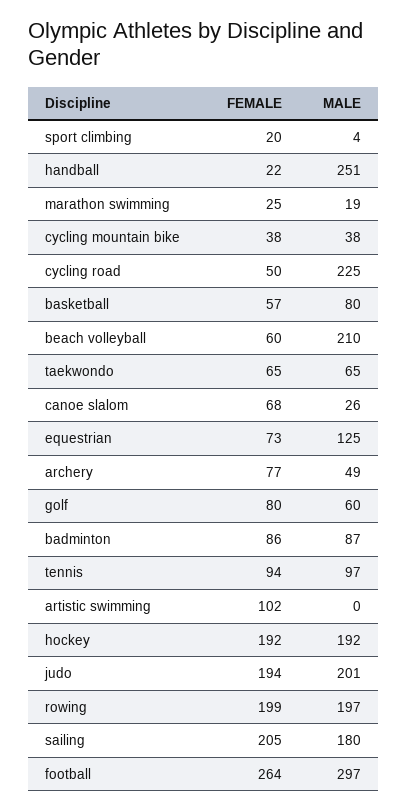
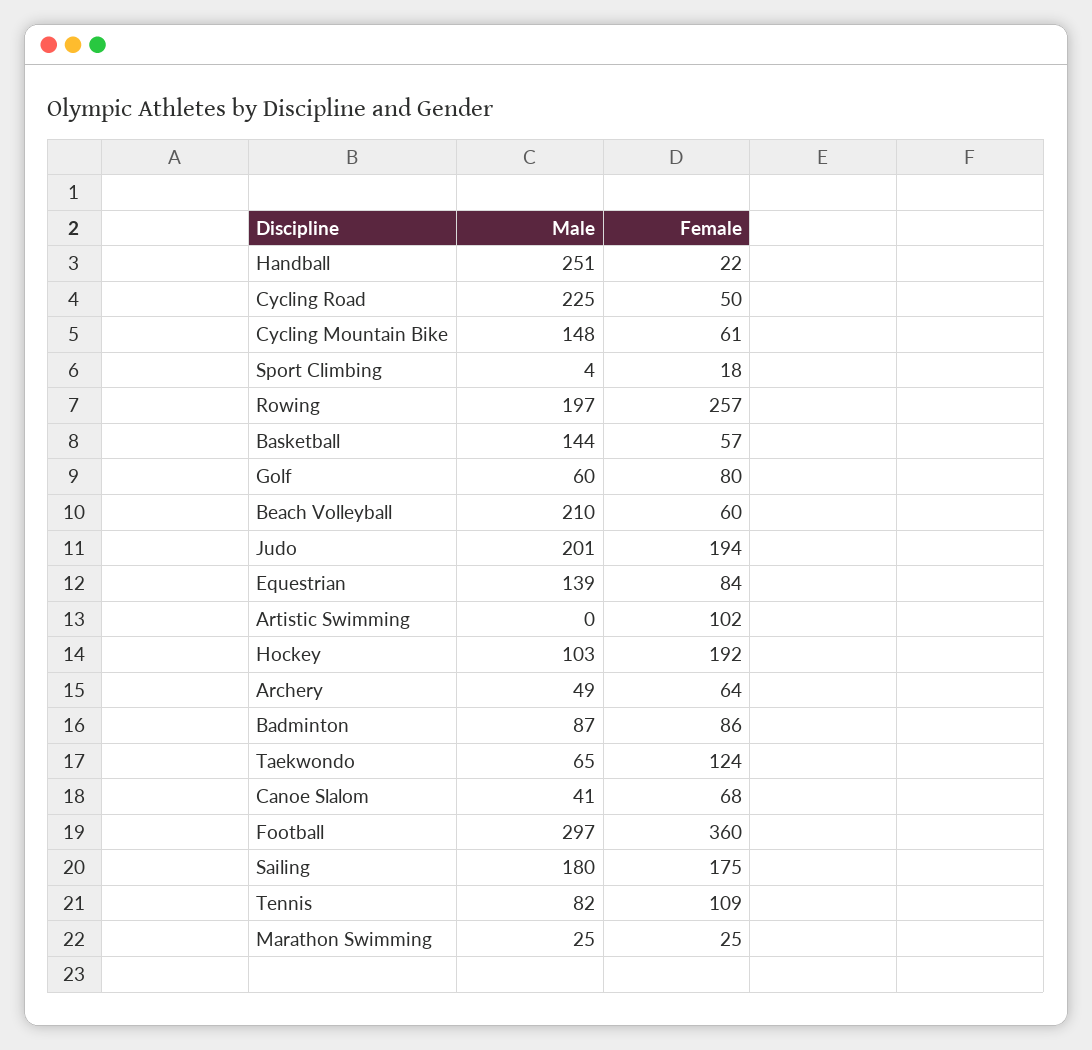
  {
    "FEMALE": {
-     "sport climbing": 20,
+     "sport climbing": 18,
      "handball": 22,
      "marathon swimming": 25,
-     "cycling mountain bike": 38,
+     "cycling mountain bike": 61,
      "cycling road": 50,
      "basketball": 57,
      "beach volleyball": 60,
-     "taekwondo": 65,
+     "taekwondo": 124,
      "canoe slalom": 68,
-     "equestrian": 73,
+     "equestrian": 84,
-     "archery": 77,
+     "archery": 64,
      "golf": 80,
      "badminton": 86,
-     "tennis": 94,
+     "tennis": 109,
      "artistic swimming": 102,
      "hockey": 192,
      "judo": 194,
-     "rowing": 199,
+     "rowing": 257,
-     "sailing": 205,
+     "sailing": 175,
-     "football": 264
+     "football": 360
    },
    "MALE": {
      "sport climbing": 4,
      "handball": 251,
-     "marathon swimming": 19,
+     "marathon swimming": 25,
-     "cycling mountain bike": 38,
+     "cycling mountain bike": 148,
      "cycling road": 225,
-     "basketball": 80,
+     "basketball": 144,
      "beach volleyball": 210,
      "taekwondo": 65,
-     "canoe slalom": 26,
+     "canoe slalom": 41,
-     "equestrian": 125,
+     "equestrian": 139,
      "archery": 49,
      "golf": 60,
      "badminton": 87,
-     "tennis": 97,
+     "tennis": 82,
      "artistic swimming": 0,
-     "hockey": 192,
+     "hockey": 103,
      "judo": 201,
      "rowing": 197,
      "sailing": 180,
      "football": 297
    }
  }

